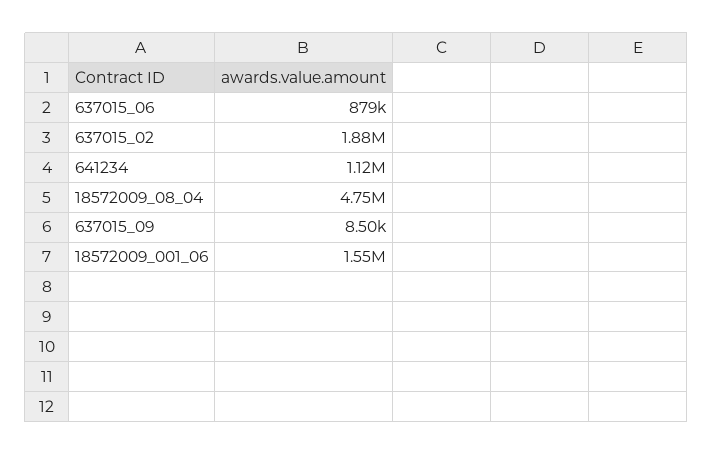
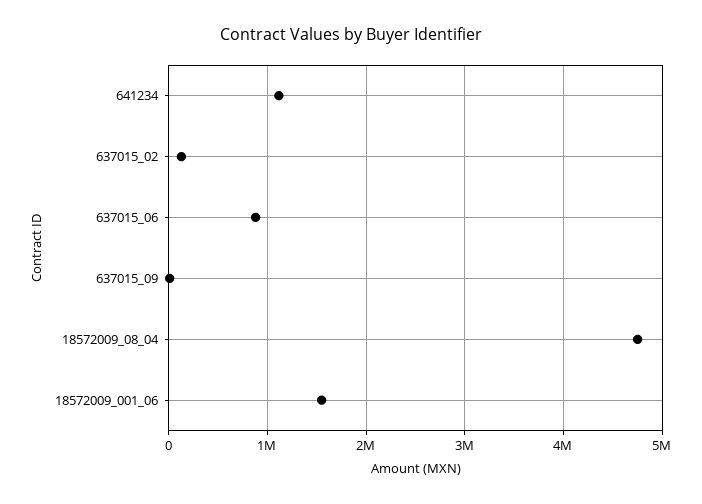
  {
    "637015_06": 879000,
-   "637015_02": 1880000,
+   "637015_02": 100000,
    "641234": 1120000,
    "18572009_08_04": 4750000,
    "637015_09": 8500,
    "18572009_001_06": 1550000
  }

